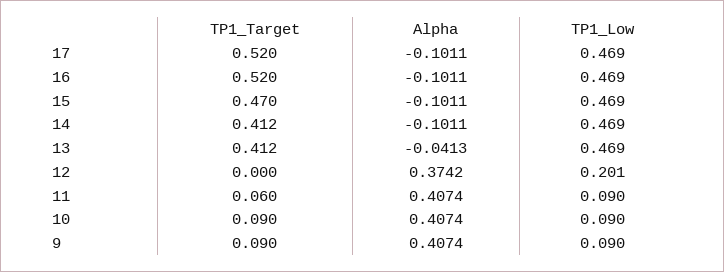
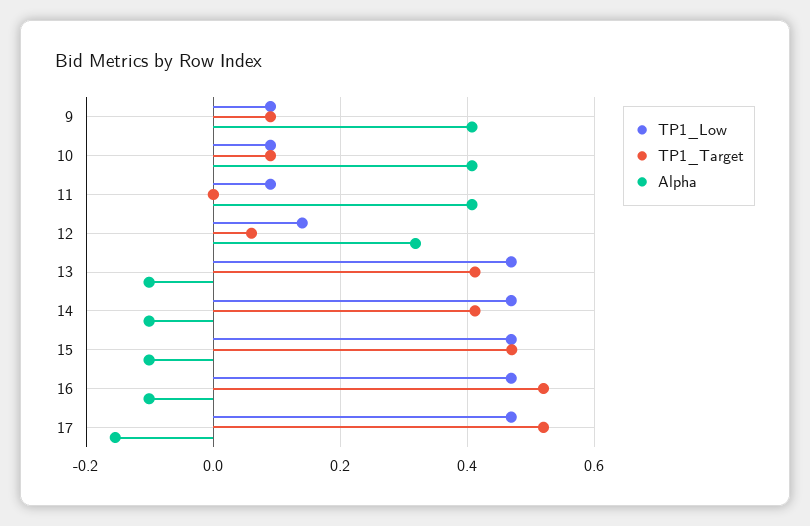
  {
    "TP1_Target": {
      "17": 0.52,
      "16": 0.52,
      "15": 0.47,
      "14": 0.412,
      "13": 0.412,
-     "12": 0,
+     "12": 0.06,
-     "11": 0.06,
+     "11": 0,
      "10": 0.09,
      "9": 0.09
    },
    "Alpha": {
-     "17": -0.1011,
+     "17": -0.16,
      "16": -0.1011,
      "15": -0.1011,
      "14": -0.1011,
-     "13": -0.0413,
+     "13": -0.1,
-     "12": 0.3742,
+     "12": 0.32,
      "11": 0.4074,
      "10": 0.4074,
      "9": 0.4074
    },
    "TP1_Low": {
      "17": 0.469,
      "16": 0.469,
      "15": 0.469,
      "14": 0.469,
      "13": 0.469,
-     "12": 0.201,
+     "12": 0.14,
      "11": 0.09,
      "10": 0.09,
      "9": 0.09
    }
  }

